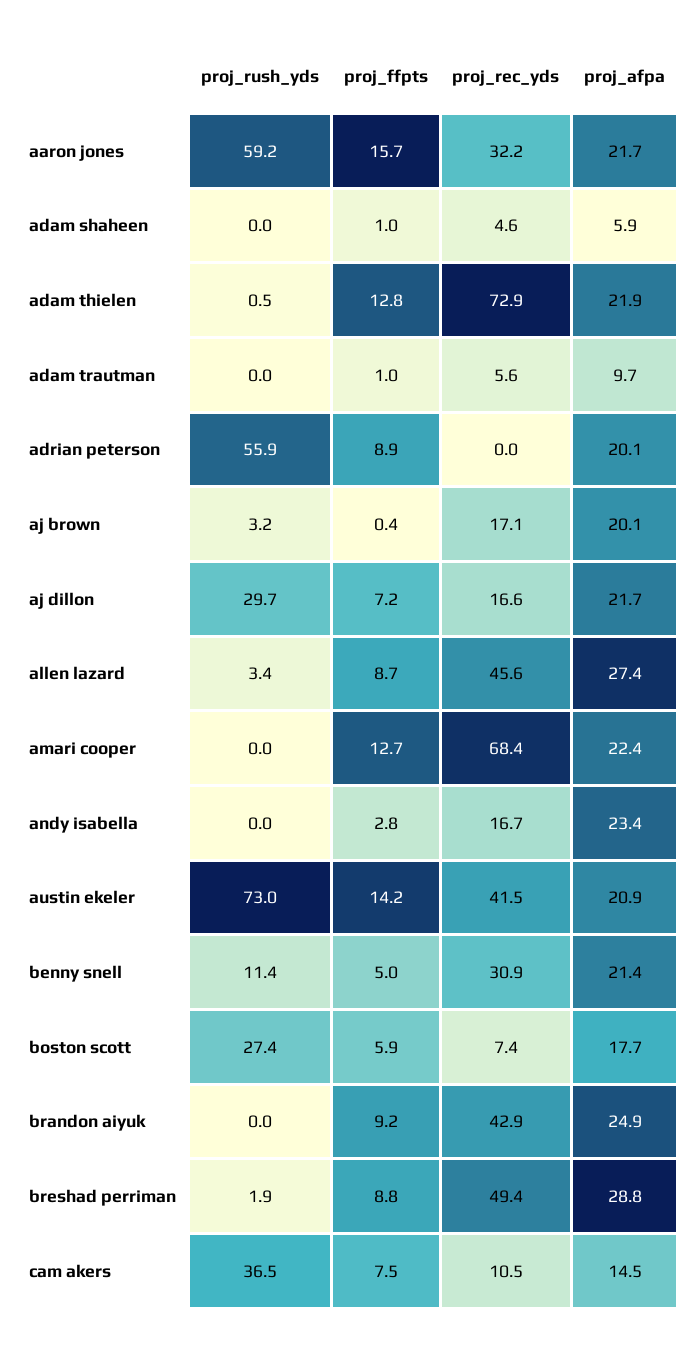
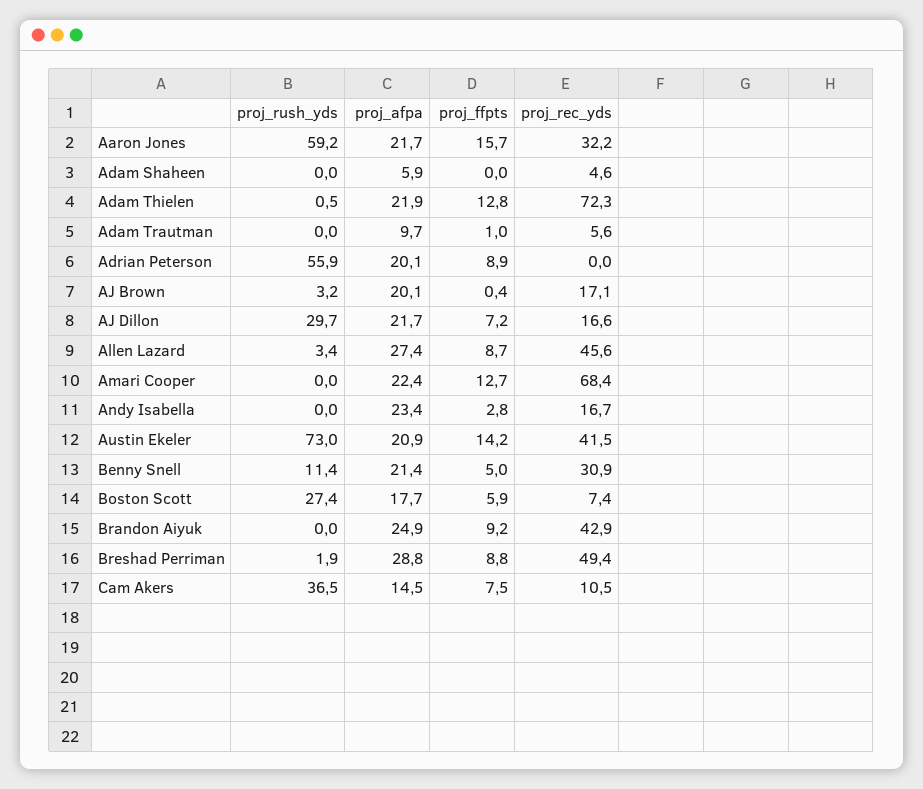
  {
    "proj_rush_yds": {
      "aaron jones": 59.2,
      "adam shaheen": 0,
      "adam thielen": 0.5,
      "adam trautman": 0,
      "adrian peterson": 55.9,
      "aj brown": 3.2,
      "aj dillon": 29.7,
      "allen lazard": 3.4,
      "amari cooper": 0,
      "andy isabella": 0,
      "austin ekeler": 73,
      "benny snell": 11.4,
      "boston scott": 27.4,
      "brandon aiyuk": 0,
      "breshad perriman": 1.9,
      "cam akers": 36.5
    },
    "proj_ffpts": {
      "aaron jones": 15.7,
-     "adam shaheen": 1,
+     "adam shaheen": 0,
      "adam thielen": 12.8,
      "adam trautman": 1,
      "adrian peterson": 8.9,
      "aj brown": 0.4,
      "aj dillon": 7.2,
      "allen lazard": 8.7,
      "amari cooper": 12.7,
      "andy isabella": 2.8,
      "austin ekeler": 14.2,
      "benny snell": 5,
      "boston scott": 5.9,
      "brandon aiyuk": 9.2,
      "breshad perriman": 8.8,
      "cam akers": 7.5
    },
    "proj_rec_yds": {
      "aaron jones": 32.2,
      "adam shaheen": 4.6,
-     "adam thielen": 72.9,
+     "adam thielen": 72.3,
      "adam trautman": 5.6,
      "adrian peterson": 0,
      "aj brown": 17.1,
      "aj dillon": 16.6,
      "allen lazard": 45.6,
      "amari cooper": 68.4,
      "andy isabella": 16.7,
      "austin ekeler": 41.5,
      "benny snell": 30.9,
      "boston scott": 7.4,
      "brandon aiyuk": 42.9,
      "breshad perriman": 49.4,
      "cam akers": 10.5
    },
    "proj_afpa": {
      "aaron jones": 21.7,
      "adam shaheen": 5.9,
      "adam thielen": 21.9,
      "adam trautman": 9.7,
      "adrian peterson": 20.1,
      "aj brown": 20.1,
      "aj dillon": 21.7,
      "allen lazard": 27.4,
      "amari cooper": 22.4,
      "andy isabella": 23.4,
      "austin ekeler": 20.9,
      "benny snell": 21.4,
      "boston scott": 17.7,
      "brandon aiyuk": 24.9,
      "breshad perriman": 28.8,
      "cam akers": 14.5
    }
  }

